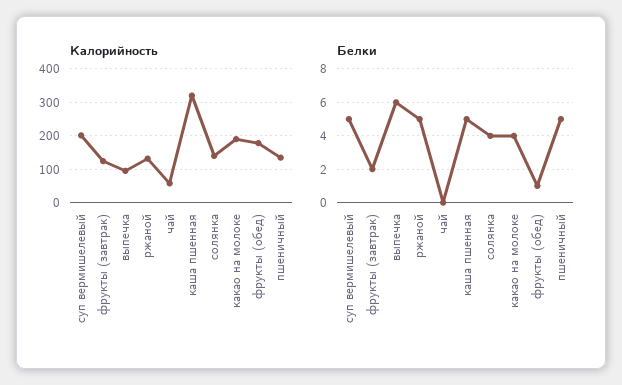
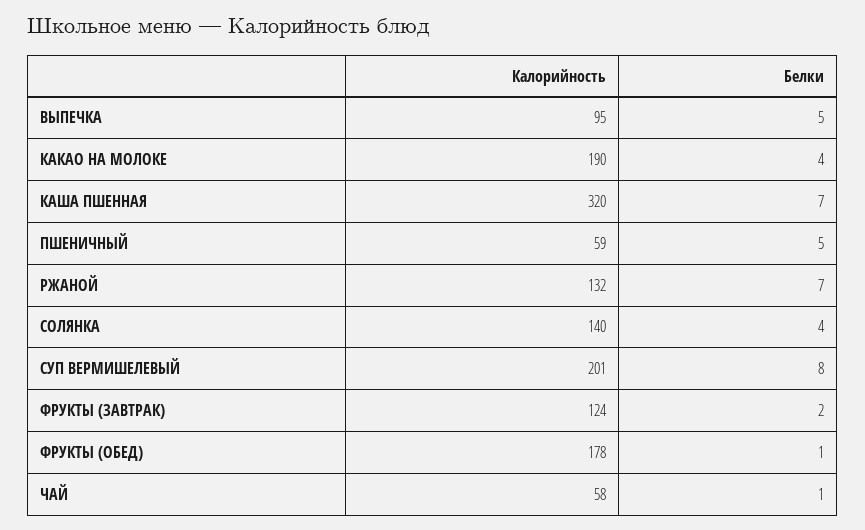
  {
    "Калорийность": {
      "суп вермишелевый": 201,
      "фрукты (завтрак)": 124,
      "выпечка": 95,
      "ржаной": 132,
      "чай": 58,
      "каша пшенная": 320,
      "солянка": 140,
      "какао на молоке": 190,
      "фрукты (обед)": 178,
-     "пшеничный": 140
+     "пшеничный": 59
    },
    "Белки": {
-     "суп вермишелевый": 5,
+     "суп вермишелевый": 8,
      "фрукты (завтрак)": 2,
-     "выпечка": 6,
+     "выпечка": 5,
-     "ржаной": 5,
+     "ржаной": 7,
-     "чай": 0,
+     "чай": 1,
-     "каша пшенная": 5,
+     "каша пшенная": 7,
      "солянка": 4,
      "какао на молоке": 4,
      "фрукты (обед)": 1,
      "пшеничный": 5
    }
  }

